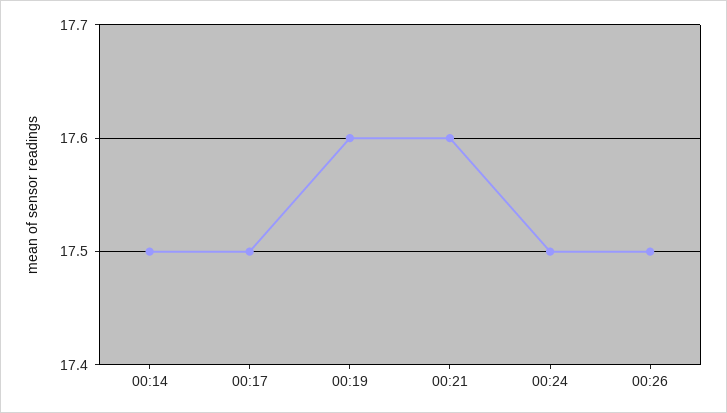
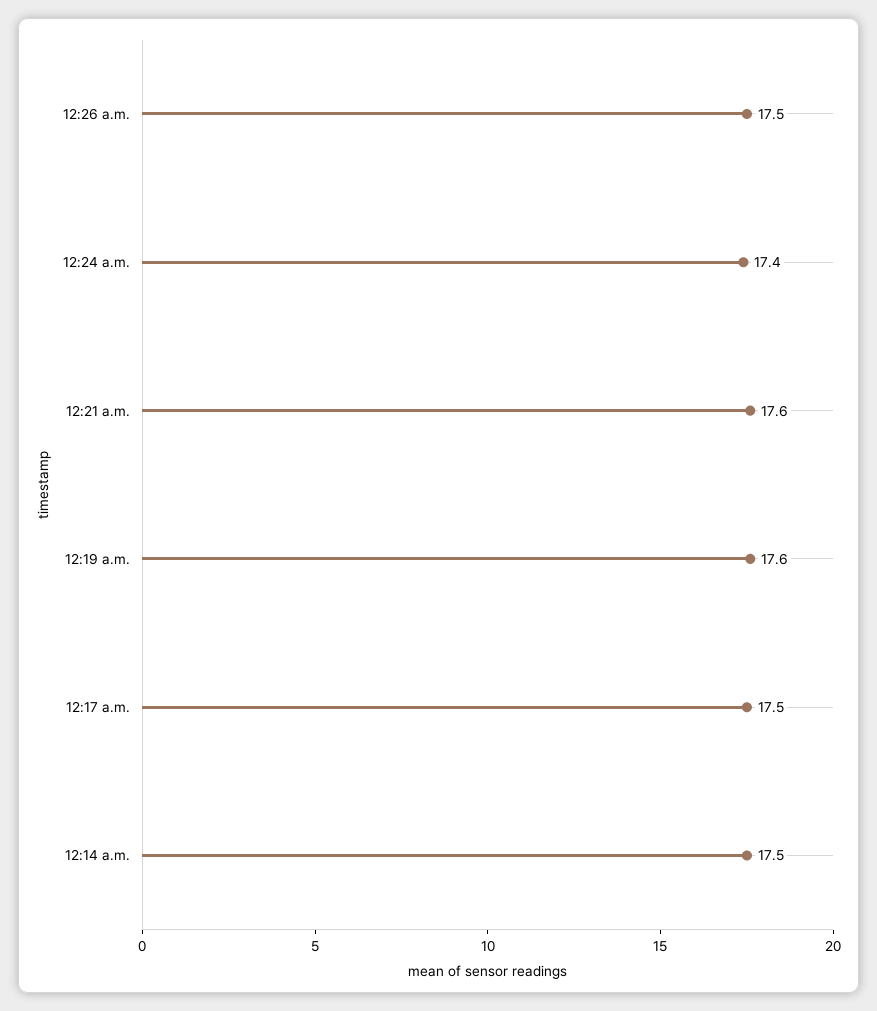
  {
    "00:14": 17.5,
    "00:17": 17.5,
    "00:19": 17.6,
    "00:21": 17.6,
-   "00:24": 17.5,
+   "00:24": 17.4,
    "00:26": 17.5
  }

